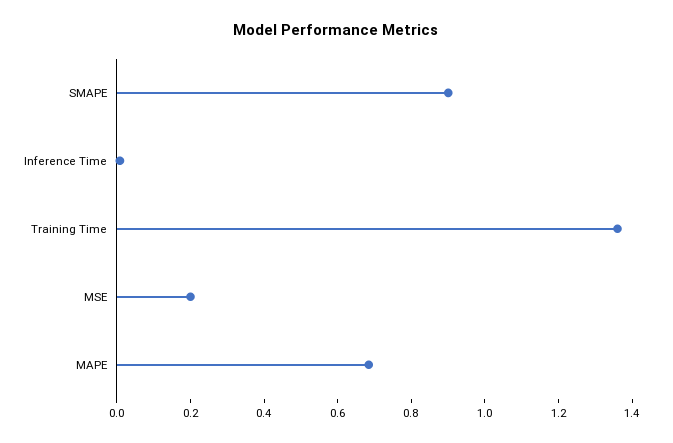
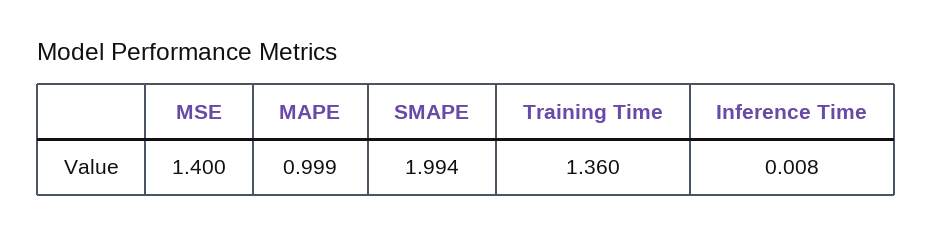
  {
-   "SMAPE": 0.9,
+   "SMAPE": 1.994,
    "Inference Time": 0.008,
    "Training Time": 1.36,
-   "MSE": 0.2,
+   "MSE": 1.4,
-   "MAPE": 0.7
+   "MAPE": 0.999
  }

